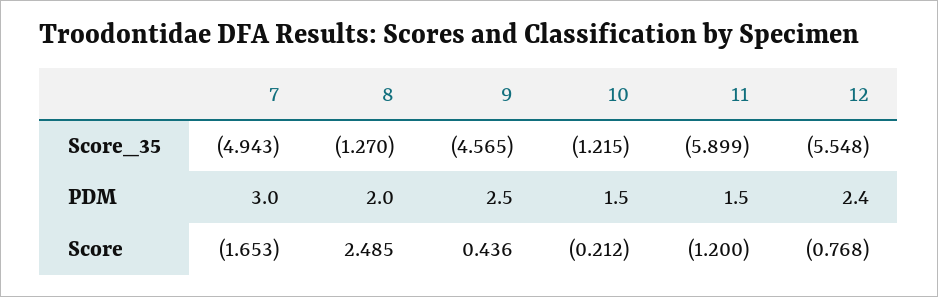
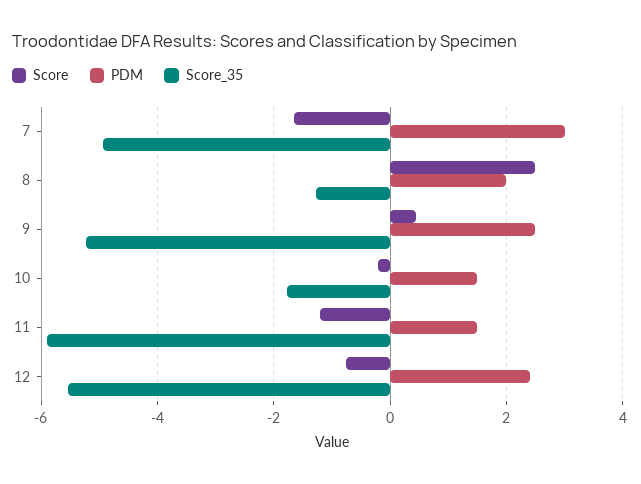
  {
    "Score_35": {
      "7": -4.943,
      "8": -1.27,
-     "9": -4.565,
+     "9": -5.2,
-     "10": -1.215,
+     "10": -1.8,
      "11": -5.899,
      "12": -5.548
    },
    "PDM": {
      "7": 3,
      "8": 2,
      "9": 2.5,
      "10": 1.5,
      "11": 1.5,
      "12": 2.4
    },
    "Score": {
      "7": -1.653,
      "8": 2.485,
      "9": 0.436,
      "10": -0.212,
      "11": -1.2,
      "12": -0.768
    }
  }

